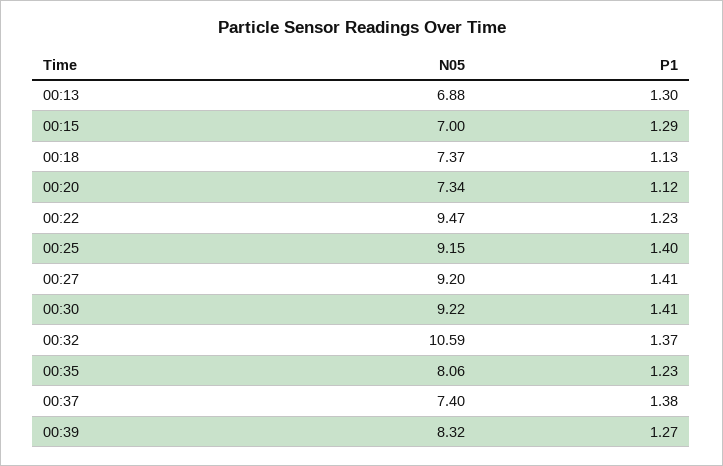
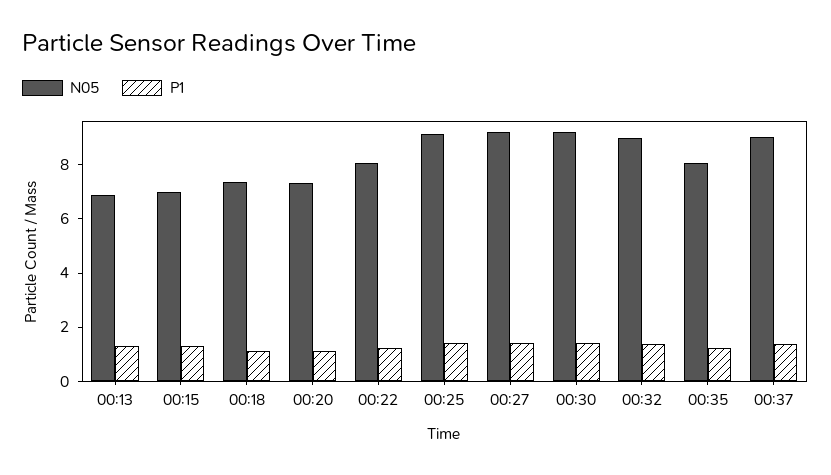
  {
    "N05": {
      "00:13": 6.88,
      "00:15": 7,
      "00:18": 7.37,
      "00:20": 7.34,
-     "00:22": 9.47,
+     "00:22": 8,
      "00:25": 9.15,
      "00:27": 9.2,
      "00:30": 9.22,
-     "00:32": 10.59,
+     "00:32": 9,
      "00:35": 8.06,
-     "00:37": 7.4,
+     "00:37": 9
-     "00:39": 8.32
    },
    "P1": {
      "00:13": 1.3,
      "00:15": 1.29,
      "00:18": 1.13,
      "00:20": 1.12,
      "00:22": 1.23,
      "00:25": 1.4,
      "00:27": 1.41,
      "00:30": 1.41,
      "00:32": 1.37,
      "00:35": 1.23,
-     "00:37": 1.38,
+     "00:37": 1.38
-     "00:39": 1.27
    }
  }

